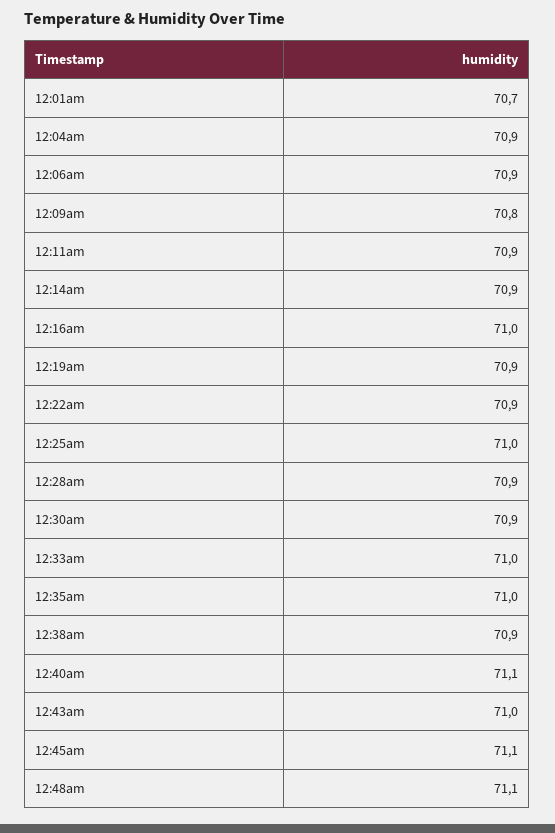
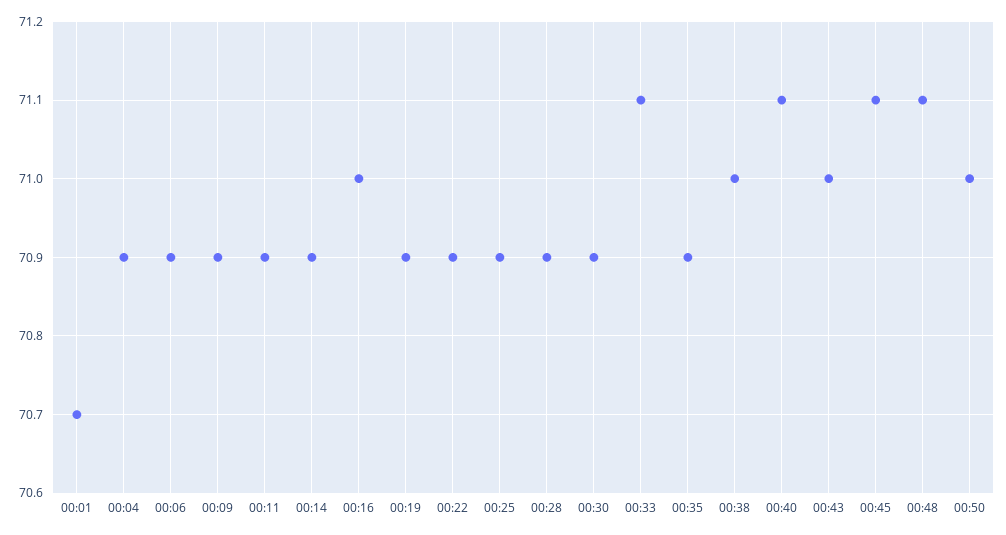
  {
    "12:01am": 70.7,
    "12:04am": 70.9,
    "12:06am": 70.9,
-   "12:09am": 70.8,
+   "12:09am": 70.9,
    "12:11am": 70.9,
    "12:14am": 70.9,
    "12:16am": 71,
    "12:19am": 70.9,
    "12:22am": 70.9,
-   "12:25am": 71,
+   "12:25am": 70.9,
    "12:28am": 70.9,
    "12:30am": 70.9,
-   "12:33am": 71,
+   "12:33am": 71.1,
-   "12:35am": 71,
+   "12:35am": 70.9,
-   "12:38am": 70.9,
+   "12:38am": 71,
    "12:40am": 71.1,
    "12:43am": 71,
    "12:45am": 71.1,
-   "12:48am": 71.1
+   "12:48am": 71.1,
+   "00:50": 71
  }

